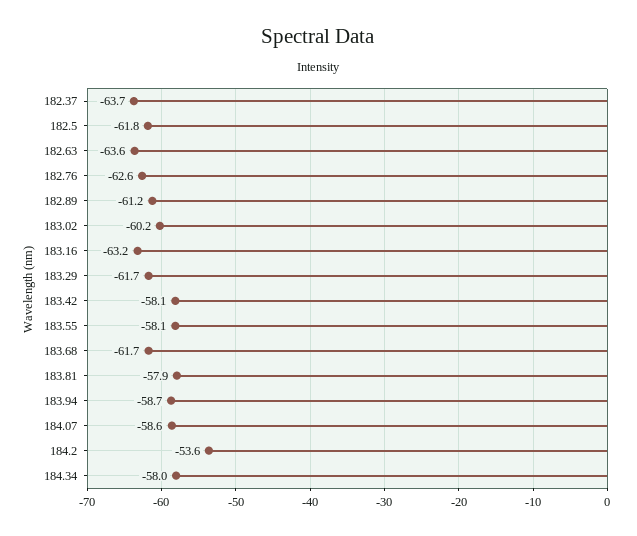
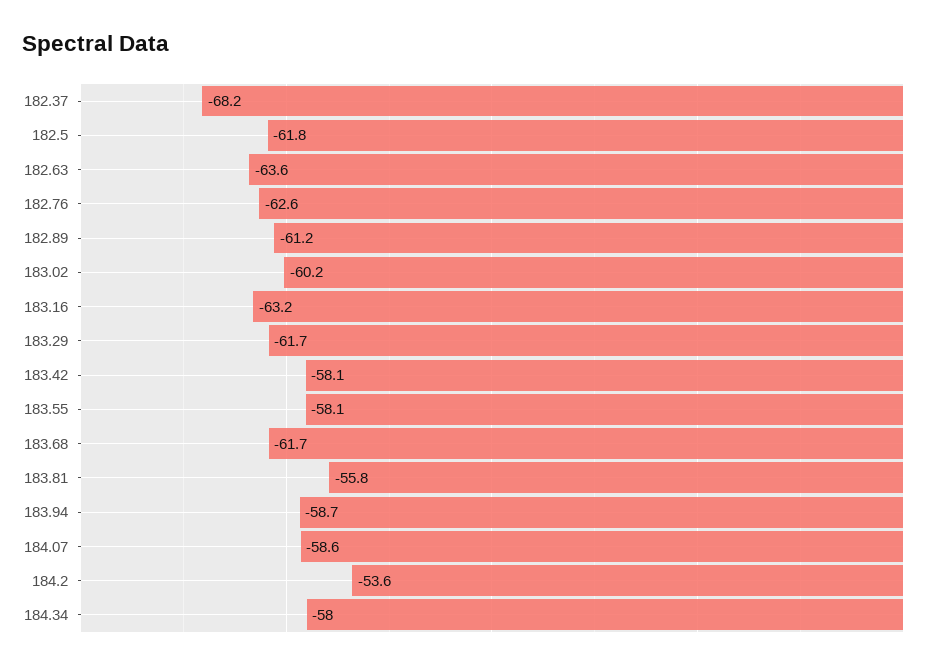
  {
-   "182.37": -63.7,
+   "182.37": -68.2,
    "182.5": -61.8,
    "182.63": -63.6,
    "182.76": -62.6,
    "182.89": -61.2,
    "183.02": -60.2,
    "183.16": -63.2,
    "183.29": -61.7,
    "183.42": -58.1,
    "183.55": -58.1,
    "183.68": -61.7,
-   "183.81": -57.9,
+   "183.81": -55.8,
    "183.94": -58.7,
    "184.07": -58.6,
    "184.2": -53.6,
    "184.34": -58
  }

